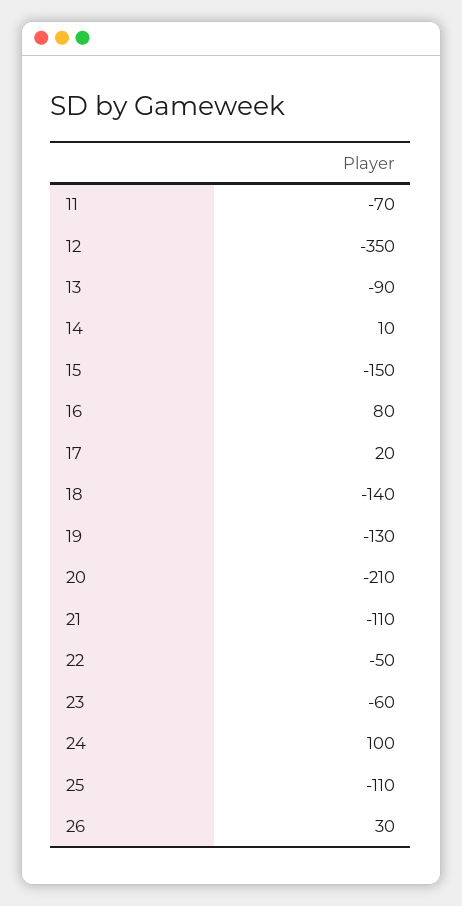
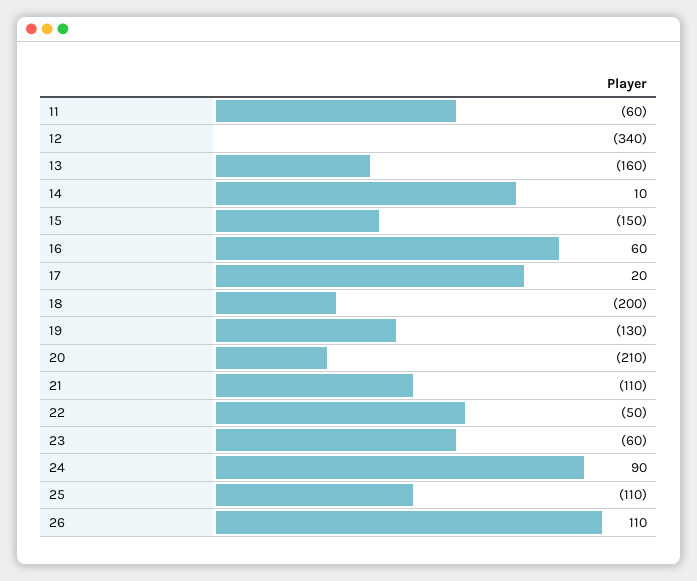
  {
-   "11": -70,
+   "11": -60,
-   "12": -350,
+   "12": -340,
-   "13": -90,
+   "13": -160,
    "14": 10,
    "15": -150,
-   "16": 80,
+   "16": 60,
    "17": 20,
-   "18": -140,
+   "18": -200,
    "19": -130,
    "20": -210,
    "21": -110,
    "22": -50,
    "23": -60,
-   "24": 100,
+   "24": 90,
    "25": -110,
-   "26": 30
+   "26": 110
  }

